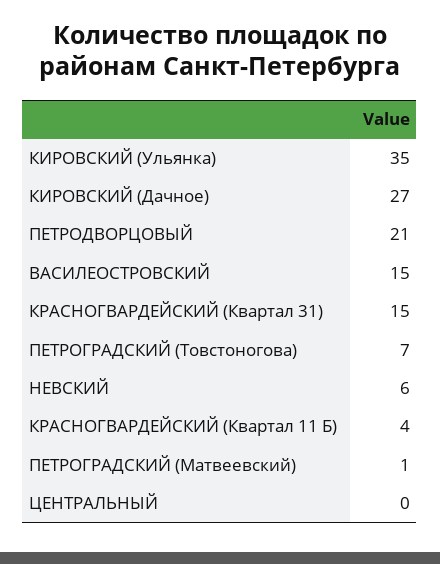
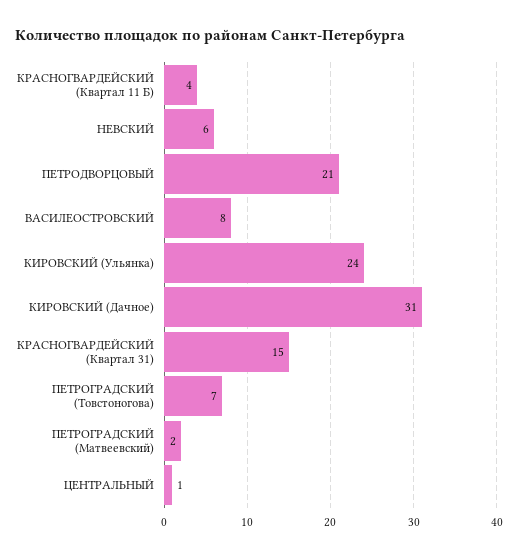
  {
-   "КИРОВСКИЙ (Ульянка)": 35,
+   "КИРОВСКИЙ (Ульянка)": 24,
-   "КИРОВСКИЙ (Дачное)": 27,
+   "КИРОВСКИЙ (Дачное)": 31,
    "ПЕТРОДВОРЦОВЫЙ": 21,
-   "ВАСИЛЕОСТРОВСКИЙ": 15,
+   "ВАСИЛЕОСТРОВСКИЙ": 8,
    "КРАСНОГВАРДЕЙСКИЙ (Квартал 31)": 15,
    "ПЕТРОГРАДСКИЙ (Товстоногова)": 7,
    "НЕВСКИЙ": 6,
    "КРАСНОГВАРДЕЙСКИЙ (Квартал 11 Б)": 4,
-   "ПЕТРОГРАДСКИЙ (Матвеевский)": 1,
+   "ПЕТРОГРАДСКИЙ (Матвеевский)": 2,
-   "ЦЕНТРАЛЬНЫЙ": 0
+   "ЦЕНТРАЛЬНЫЙ": 1
  }

